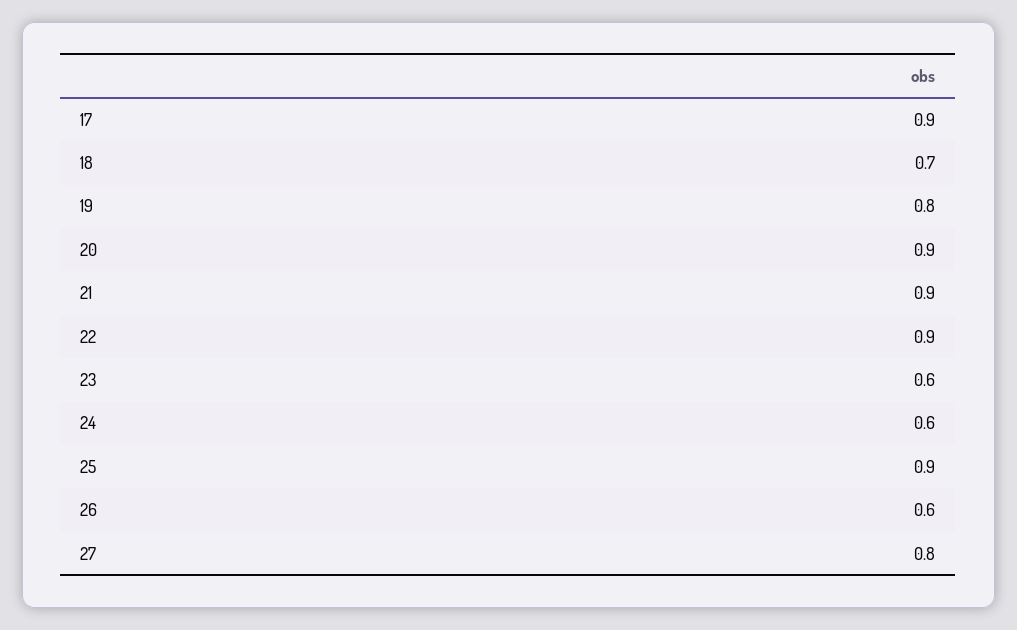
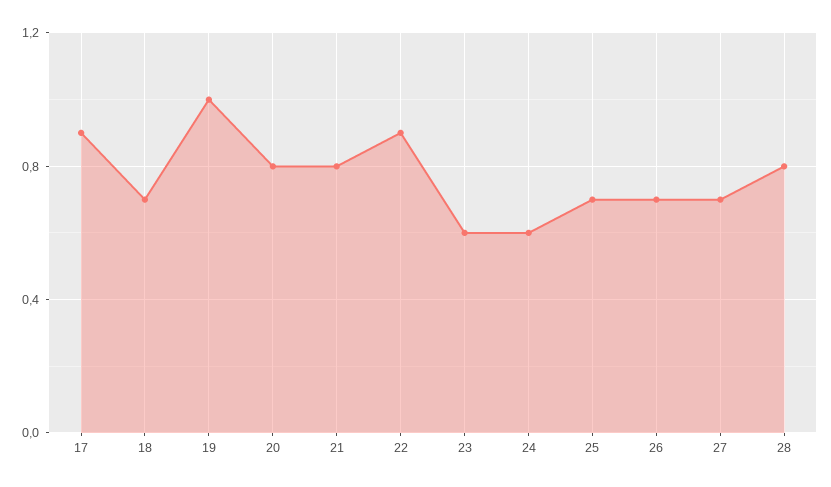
  {
    "17": 0.9,
    "18": 0.7,
-   "19": 0.8,
+   "19": 1,
-   "20": 0.9,
+   "20": 0.8,
-   "21": 0.9,
+   "21": 0.8,
    "22": 0.9,
    "23": 0.6,
    "24": 0.6,
-   "25": 0.9,
+   "25": 0.7,
-   "26": 0.6,
+   "26": 0.7,
-   "27": 0.8
+   "27": 0.7,
+   "28": 0.8
  }

